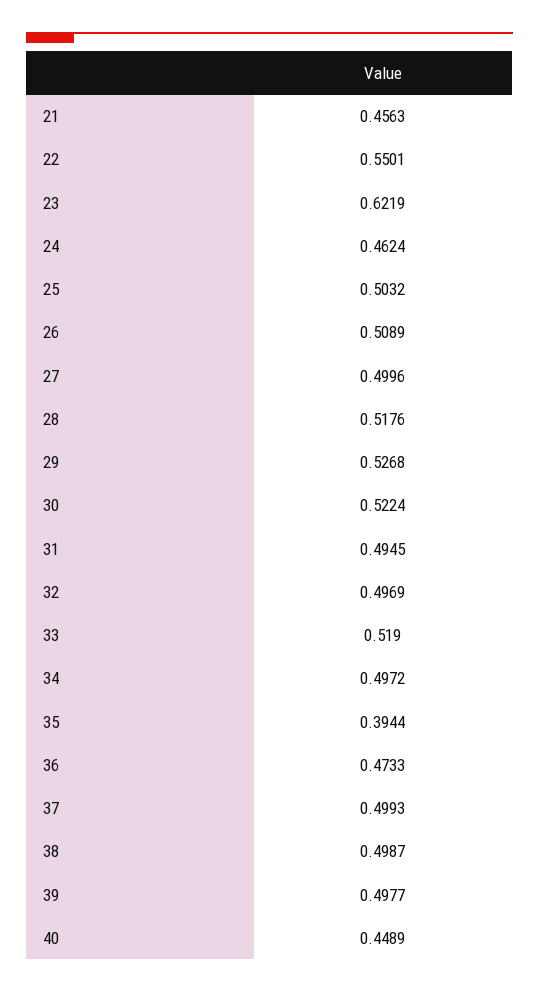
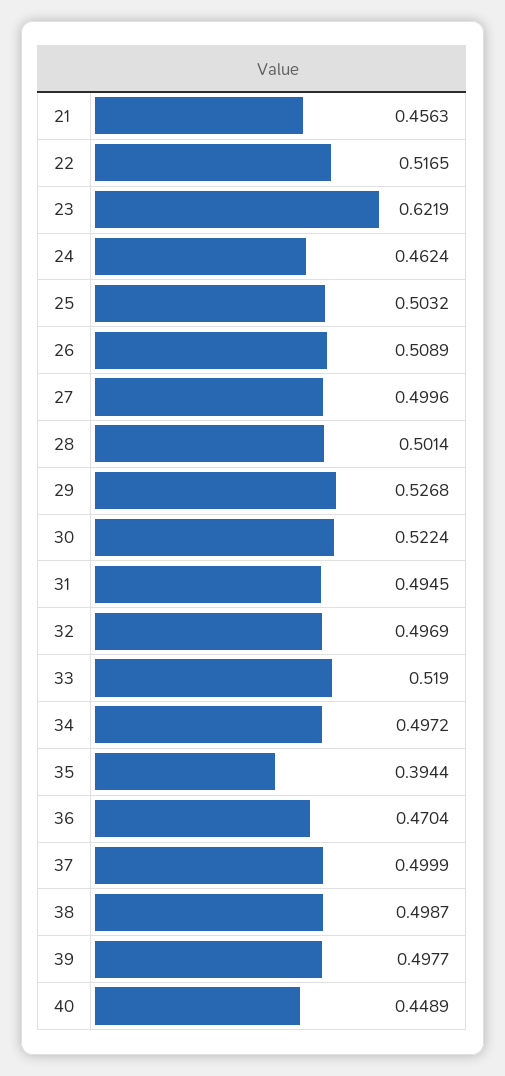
  {
    "21": 0.4563,
-   "22": 0.5501,
+   "22": 0.5165,
    "23": 0.6219,
    "24": 0.4624,
    "25": 0.5032,
    "26": 0.5089,
    "27": 0.4996,
-   "28": 0.5176,
+   "28": 0.5014,
    "29": 0.5268,
    "30": 0.5224,
    "31": 0.4945,
    "32": 0.4969,
    "33": 0.519,
    "34": 0.4972,
    "35": 0.3944,
-   "36": 0.4733,
+   "36": 0.4704,
-   "37": 0.4993,
+   "37": 0.4999,
    "38": 0.4987,
    "39": 0.4977,
    "40": 0.4489
  }

